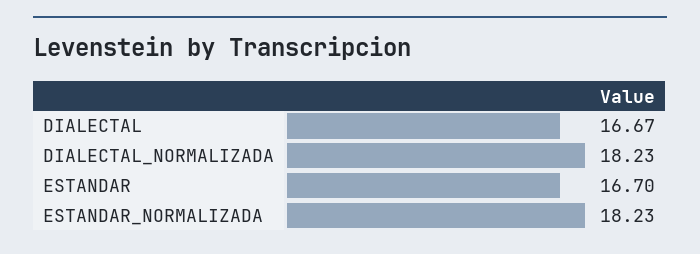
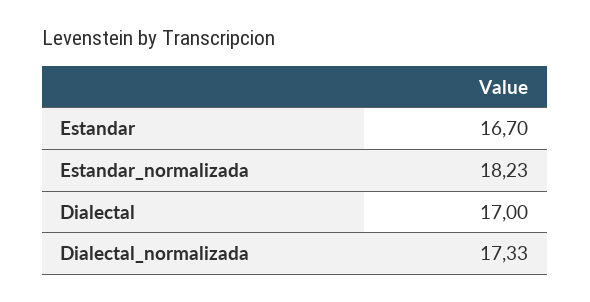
  {
-   "DIALECTAL": 16.67,
+   "DIALECTAL": 17,
-   "DIALECTAL_NORMALIZADA": 18.23,
+   "DIALECTAL_NORMALIZADA": 17.33,
    "ESTANDAR": 16.7,
    "ESTANDAR_NORMALIZADA": 18.23
  }

